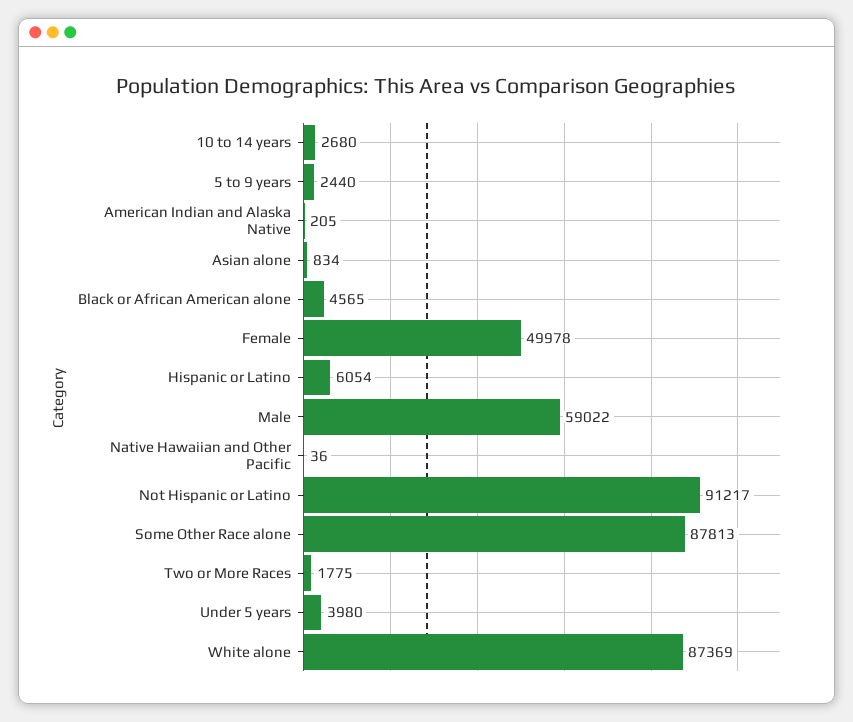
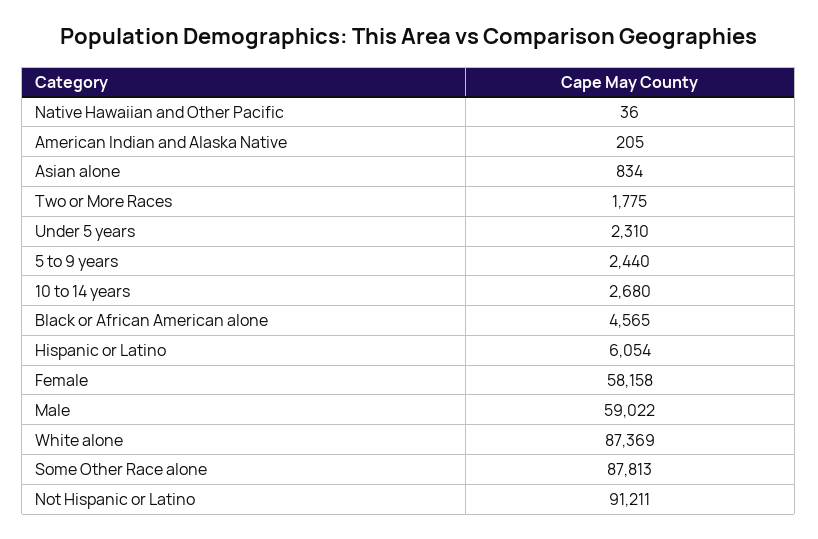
  {
    "10 to 14 years": 2680,
    "5 to 9 years": 2440,
    "American Indian and Alaska Native": 205,
    "Asian alone": 834,
    "Black or African American alone": 4565,
-   "Female": 49978,
+   "Female": 58158,
    "Hispanic or Latino": 6054,
    "Male": 59022,
    "Native Hawaiian and Other Pacific": 36,
-   "Not Hispanic or Latino": 91217,
+   "Not Hispanic or Latino": 91211,
    "Some Other Race alone": 87813,
    "Two or More Races": 1775,
-   "Under 5 years": 3980,
+   "Under 5 years": 2310,
    "White alone": 87369
  }

